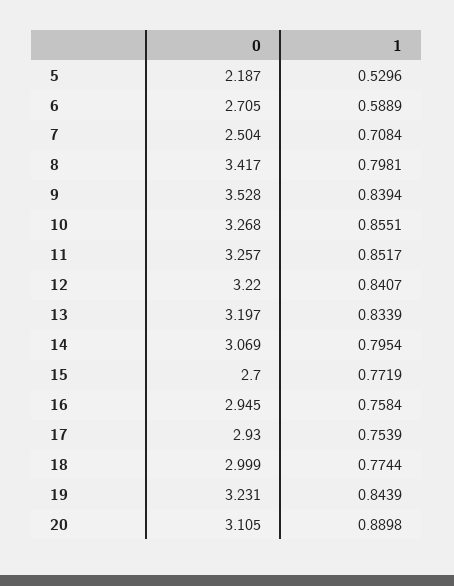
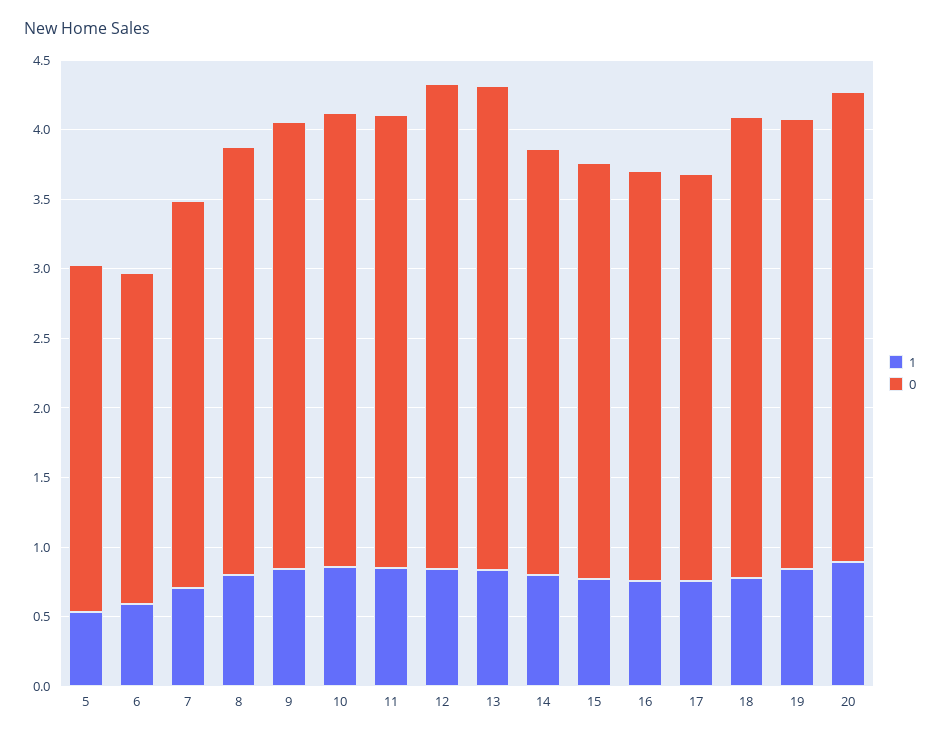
  {
    "0": {
-     "5": 2.187,
+     "5": 2.5,
-     "6": 2.705,
+     "6": 2.4,
-     "7": 2.504,
+     "7": 2.8,
-     "8": 3.417,
+     "8": 3.1,
-     "9": 3.528,
+     "9": 3.2,
      "10": 3.268,
      "11": 3.257,
-     "12": 3.22,
+     "12": 3.5,
-     "13": 3.197,
+     "13": 3.5,
      "14": 3.069,
-     "15": 2.7,
+     "15": 3,
      "16": 2.945,
      "17": 2.93,
-     "18": 2.999,
+     "18": 3.3,
      "19": 3.231,
-     "20": 3.105
+     "20": 3.4
    },
    "1": {
      "5": 0.5296,
      "6": 0.5889,
      "7": 0.7084,
      "8": 0.7981,
      "9": 0.8394,
      "10": 0.8551,
      "11": 0.8517,
      "12": 0.8407,
      "13": 0.8339,
      "14": 0.7954,
      "15": 0.7719,
      "16": 0.7584,
      "17": 0.7539,
      "18": 0.7744,
      "19": 0.8439,
      "20": 0.8898
    }
  }

